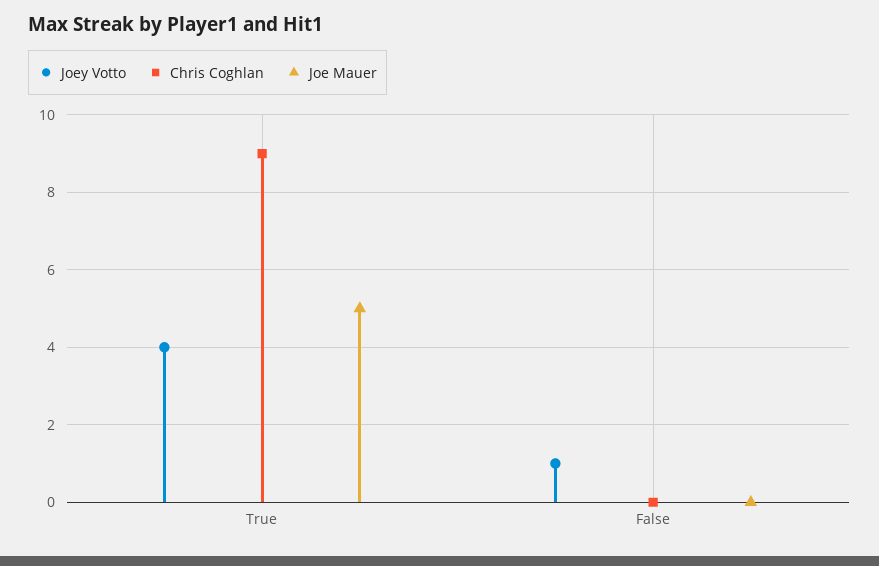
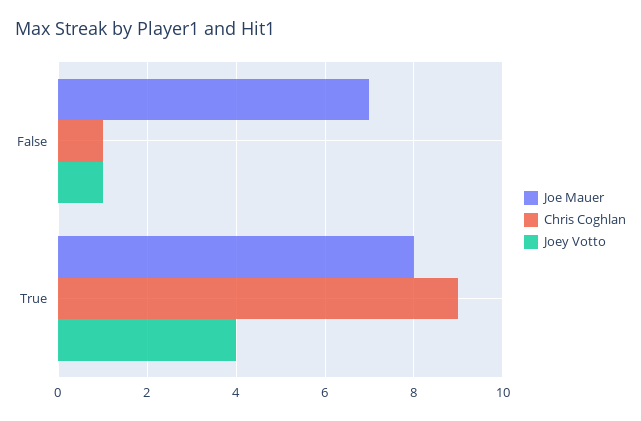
  {
    "Joey Votto": {
      "True": 4,
      "False": 1
    },
    "Chris Coghlan": {
      "True": 9,
-     "False": 0
+     "False": 1
    },
    "Joe Mauer": {
-     "True": 5,
+     "True": 8,
-     "False": 0
+     "False": 7
    }
  }

